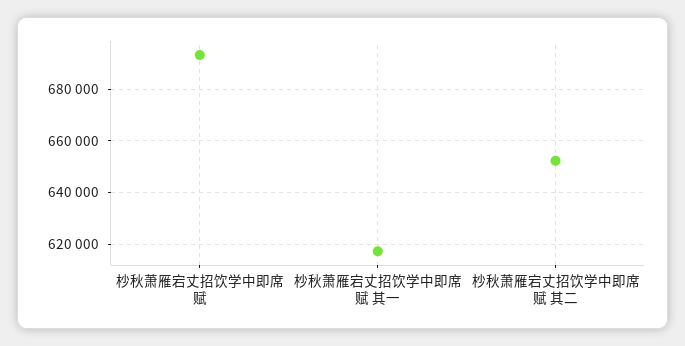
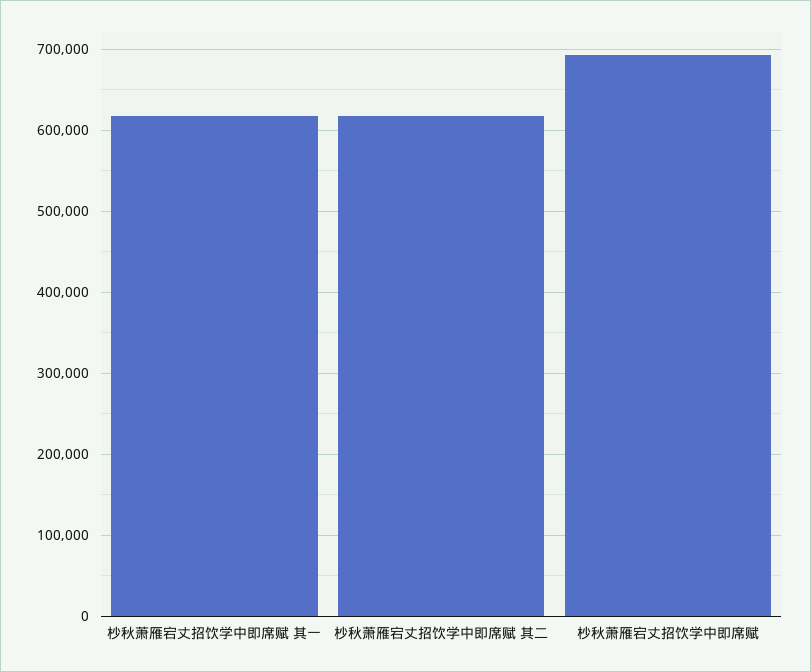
  {
    "杪秋萧雁宕丈招饮学中即席赋": 692500,
    "杪秋萧雁宕丈招饮学中即席赋 其一": 617500,
-   "杪秋萧雁宕丈招饮学中即席赋 其二": 652500
+   "杪秋萧雁宕丈招饮学中即席赋 其二": 620000
  }

